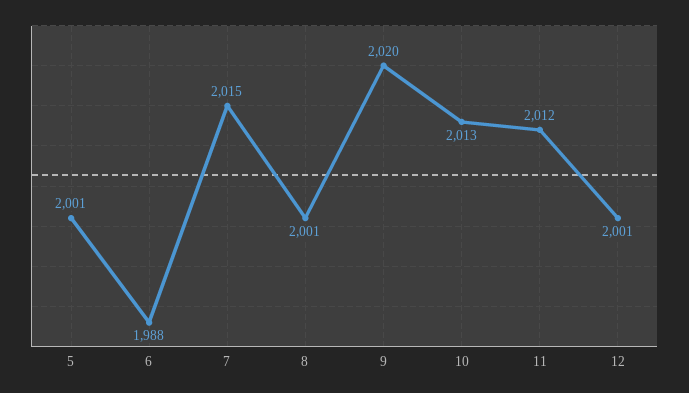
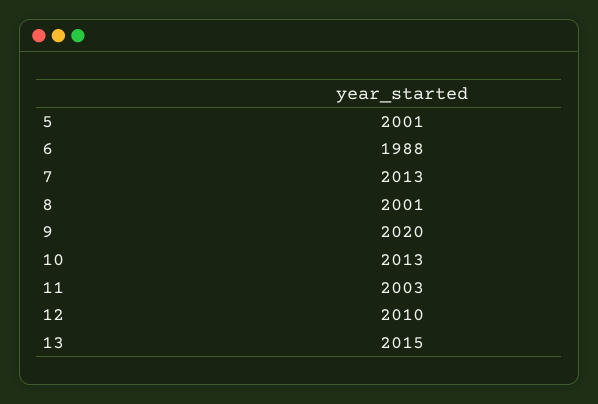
  {
    "5": 2001,
    "6": 1988,
-   "7": 2015,
+   "7": 2013,
    "8": 2001,
    "9": 2020,
    "10": 2013,
-   "11": 2012,
+   "11": 2003,
-   "12": 2001
+   "12": 2010,
+   "13": 2015
  }

